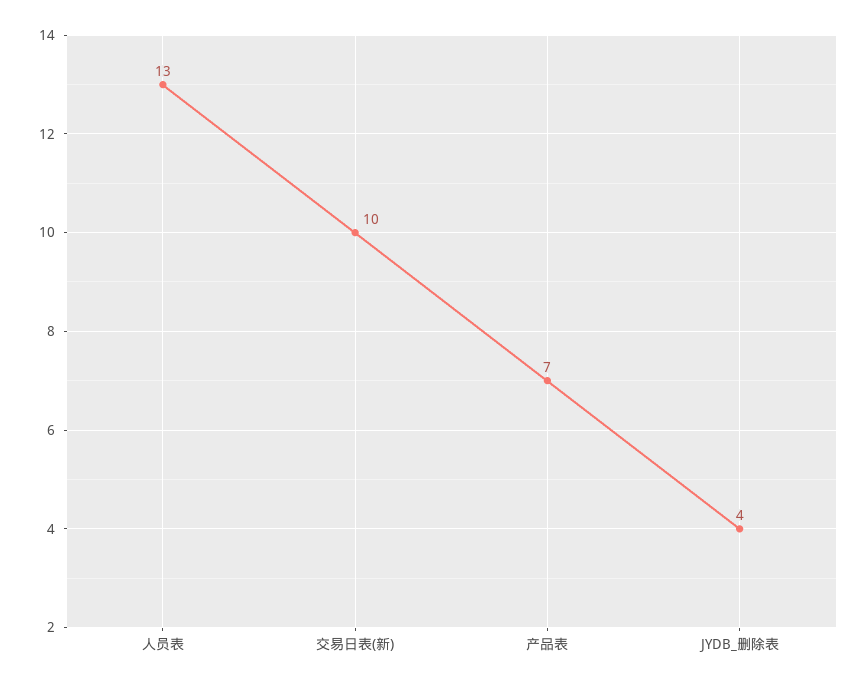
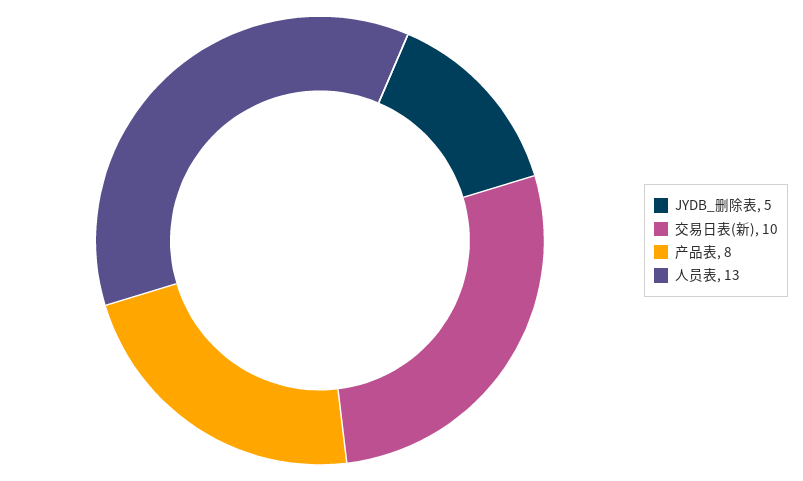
  {
    "人员表": 13,
    "交易日表(新)": 10,
-   "产品表": 7,
+   "产品表": 8,
-   "JYDB_删除表": 4
+   "JYDB_删除表": 5
  }

